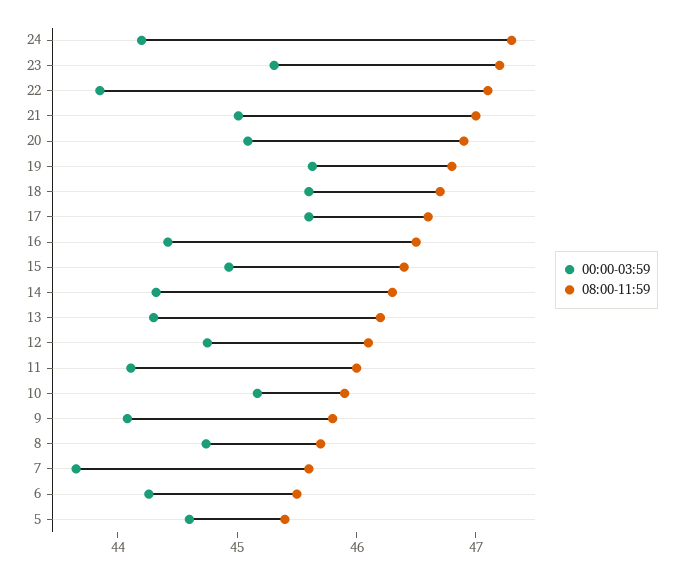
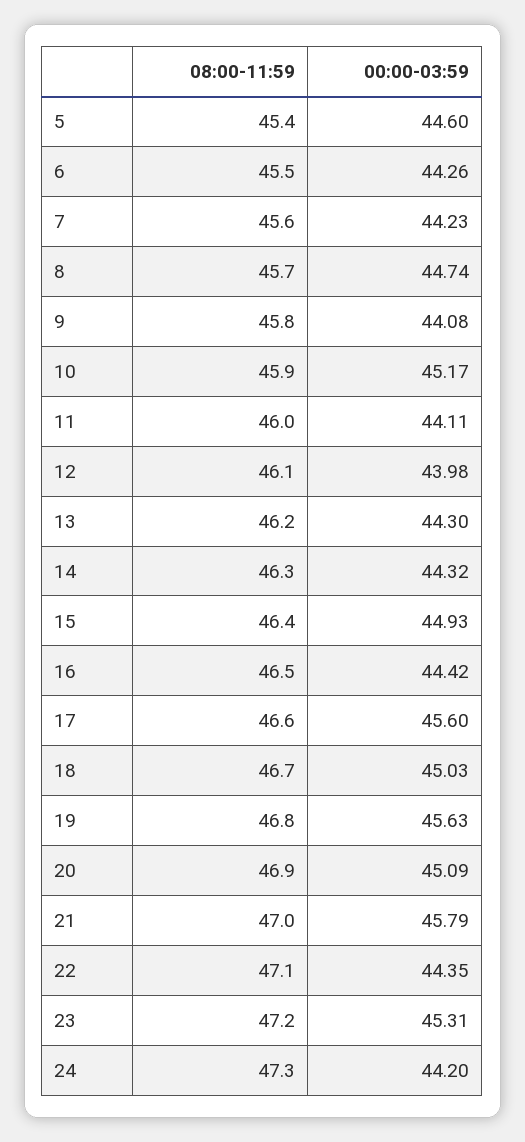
  {
    "00:00-03:59": {
      "24": 44.2,
      "23": 45.31,
-     "22": 43.8,
+     "22": 44.35,
-     "21": 45,
+     "21": 45.79,
      "20": 45.09,
      "19": 45.63,
-     "18": 45.6,
+     "18": 45.03,
      "17": 45.6,
      "16": 44.42,
      "15": 44.93,
      "14": 44.32,
      "13": 44.3,
-     "12": 44.8,
+     "12": 43.98,
      "11": 44.11,
      "10": 45.17,
      "9": 44.08,
      "8": 44.74,
-     "7": 43.6,
+     "7": 44.23,
      "6": 44.26,
      "5": 44.6
    },
    "08:00-11:59": {
      "24": 47.3,
      "23": 47.2,
      "22": 47.1,
      "21": 47,
      "20": 46.9,
      "19": 46.8,
      "18": 46.7,
      "17": 46.6,
      "16": 46.5,
      "15": 46.4,
      "14": 46.3,
      "13": 46.2,
      "12": 46.1,
      "11": 46,
      "10": 45.9,
      "9": 45.8,
      "8": 45.7,
      "7": 45.6,
      "6": 45.5,
      "5": 45.4
    }
  }

